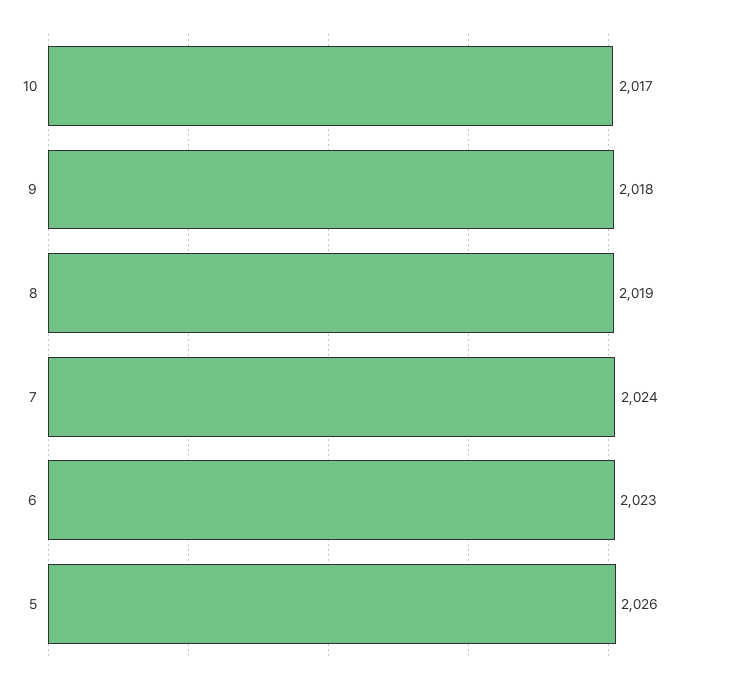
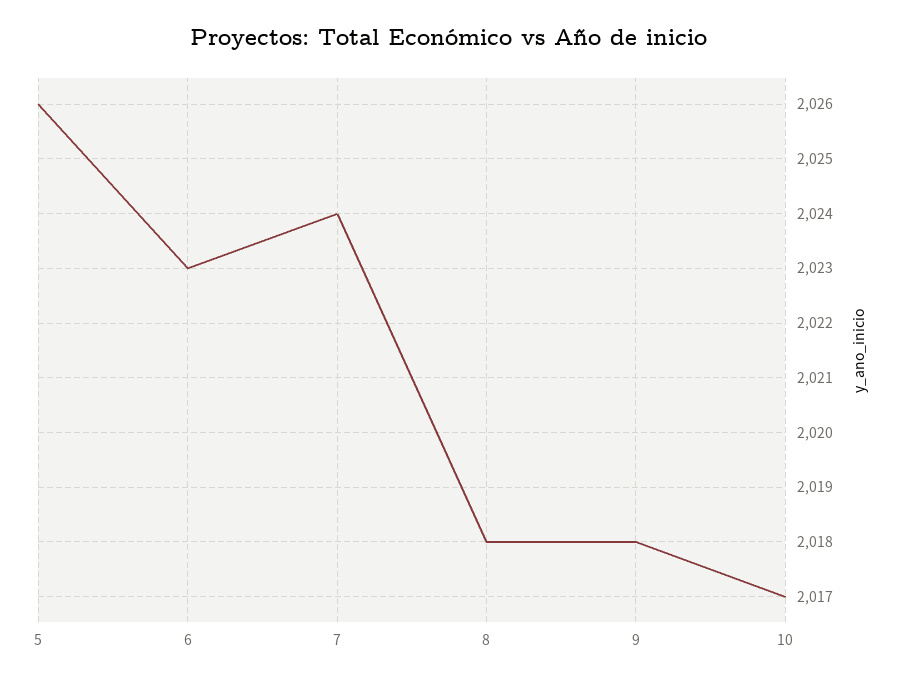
  {
    "10": 2017,
    "9": 2018,
-   "8": 2019,
+   "8": 2018,
    "7": 2024,
    "6": 2023,
    "5": 2026
  }

